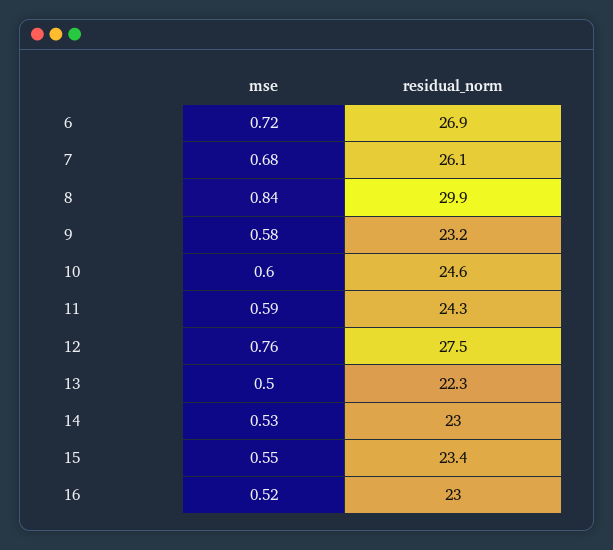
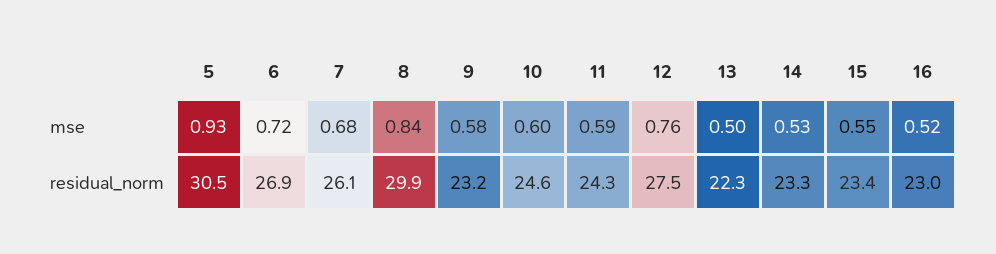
  {
    "mse": {
      "6": 0.72,
      "7": 0.68,
      "8": 0.84,
      "9": 0.58,
      "10": 0.6,
      "11": 0.59,
      "12": 0.76,
      "13": 0.5,
      "14": 0.53,
      "15": 0.55,
-     "16": 0.52
+     "16": 0.52,
+     "5": 0.93
    },
    "residual_norm": {
      "6": 26.9,
      "7": 26.1,
      "8": 29.9,
      "9": 23.2,
      "10": 24.6,
      "11": 24.3,
      "12": 27.5,
      "13": 22.3,
-     "14": 23,
+     "14": 23.3,
      "15": 23.4,
-     "16": 23
+     "16": 23,
+     "5": 30.5
    }
  }

